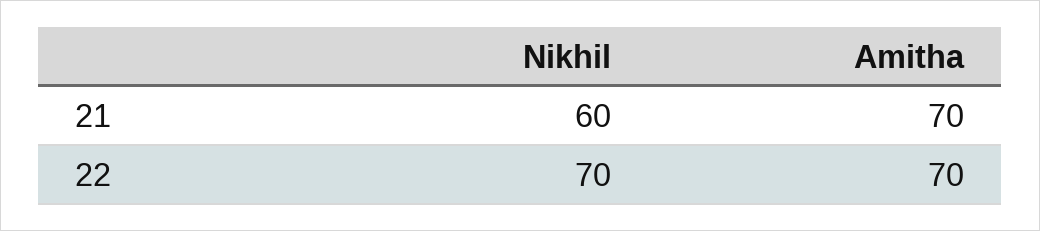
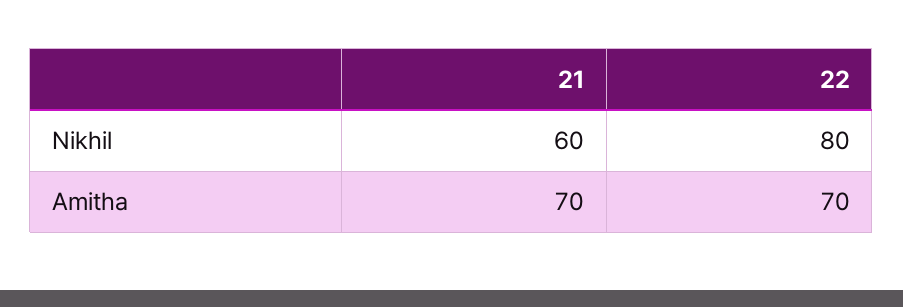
  {
    "Nikhil": {
      "21": 60,
-     "22": 70
+     "22": 80
    },
    "Amitha": {
      "21": 70,
      "22": 70
    }
  }

